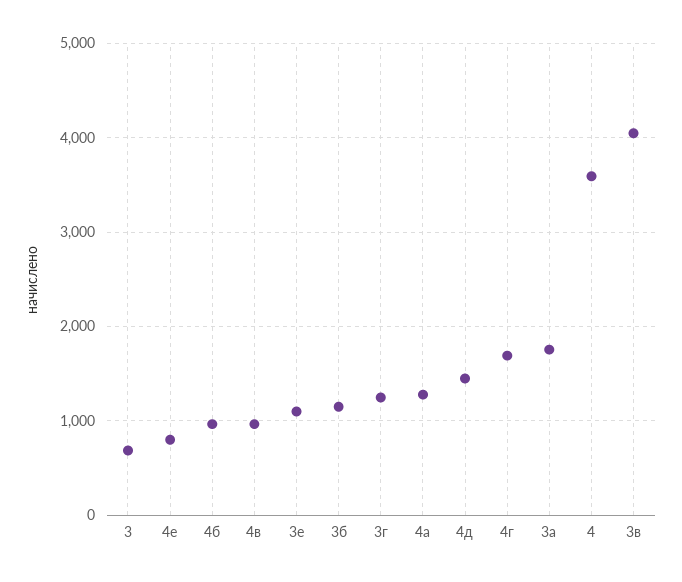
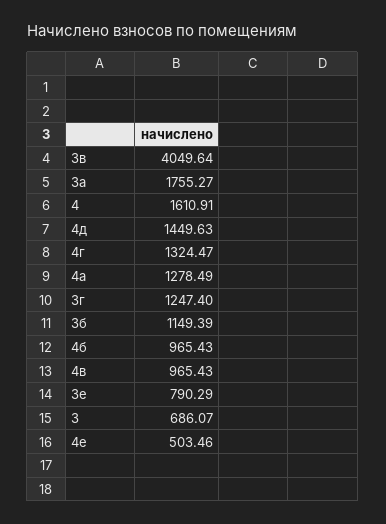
  {
    "3": 686.07,
-   "4е": 800,
+   "4е": 503.46,
    "4б": 965.43,
    "4в": 965.43,
-   "3е": 1100,
+   "3е": 790.29,
    "3б": 1149.39,
    "3г": 1247.4,
    "4а": 1278.49,
    "4д": 1449.63,
-   "4г": 1700,
+   "4г": 1324.47,
    "3а": 1755.27,
-   "4": 3600,
+   "4": 1610.91,
    "3в": 4049.64
  }

